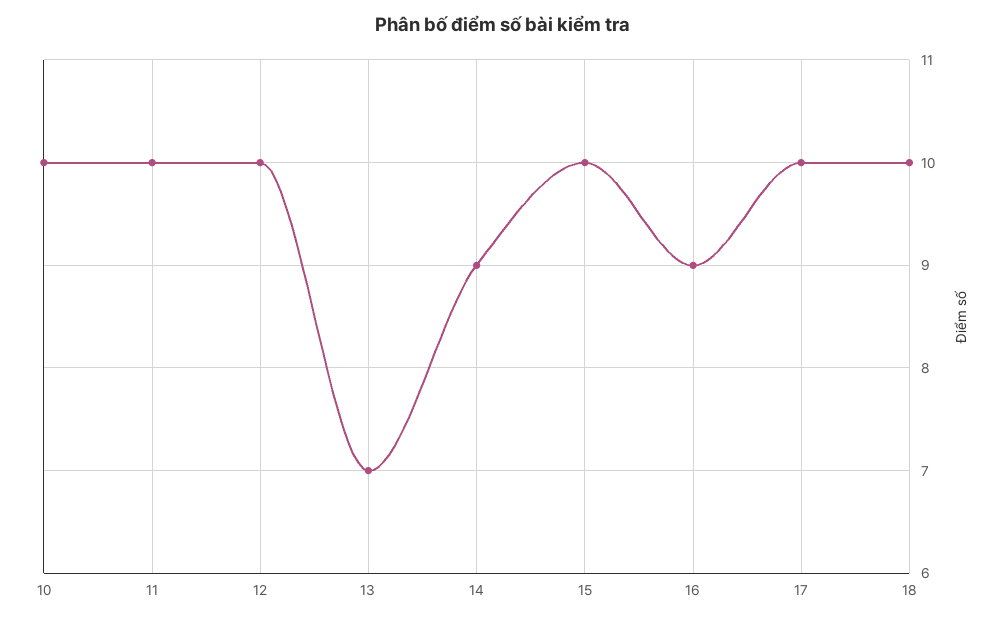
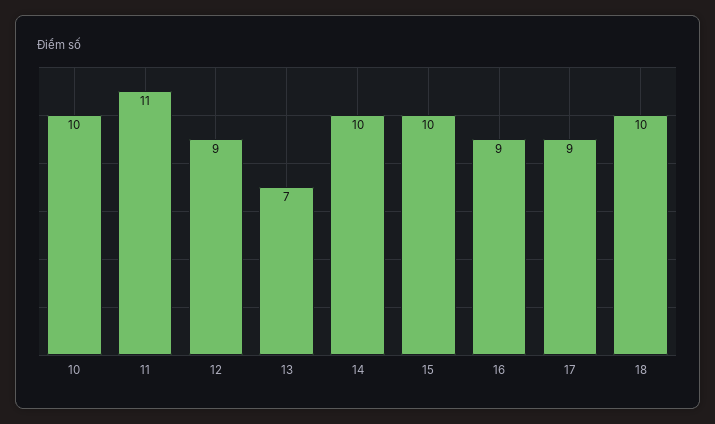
  {
    "10": 10,
-   "11": 10,
+   "11": 11,
-   "12": 10,
+   "12": 9,
    "13": 7,
-   "14": 9,
+   "14": 10,
    "15": 10,
    "16": 9,
-   "17": 10,
+   "17": 9,
    "18": 10
  }

